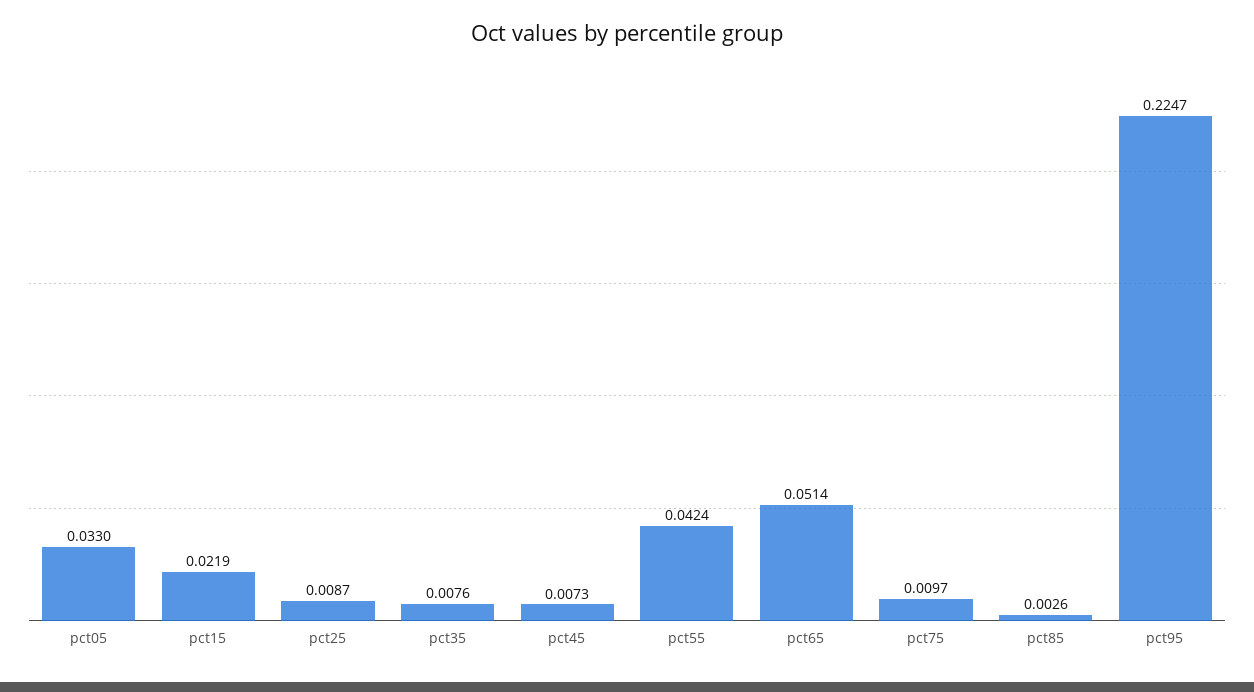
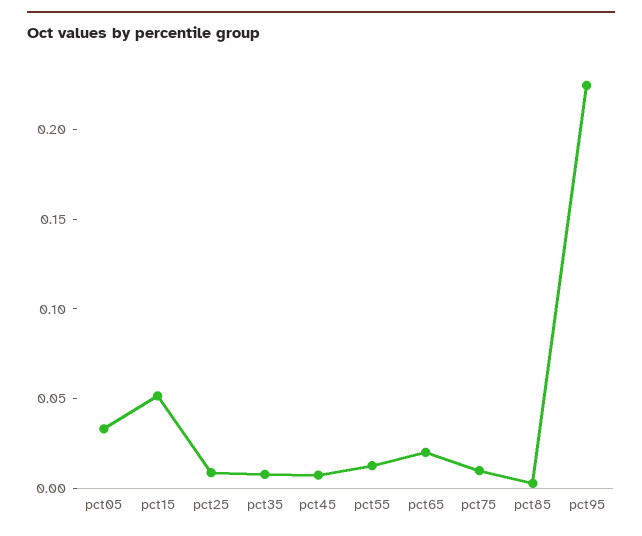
  {
    "pct05": 0.033,
-   "pct15": 0.0219,
+   "pct15": 0.05,
    "pct25": 0.0087,
    "pct35": 0.0076,
    "pct45": 0.0073,
-   "pct55": 0.0424,
+   "pct55": 0.01,
-   "pct65": 0.0514,
+   "pct65": 0.02,
    "pct75": 0.0097,
    "pct85": 0.0026,
    "pct95": 0.2247
  }

